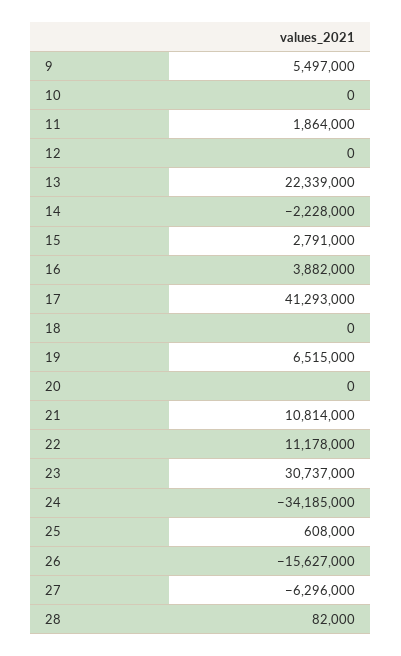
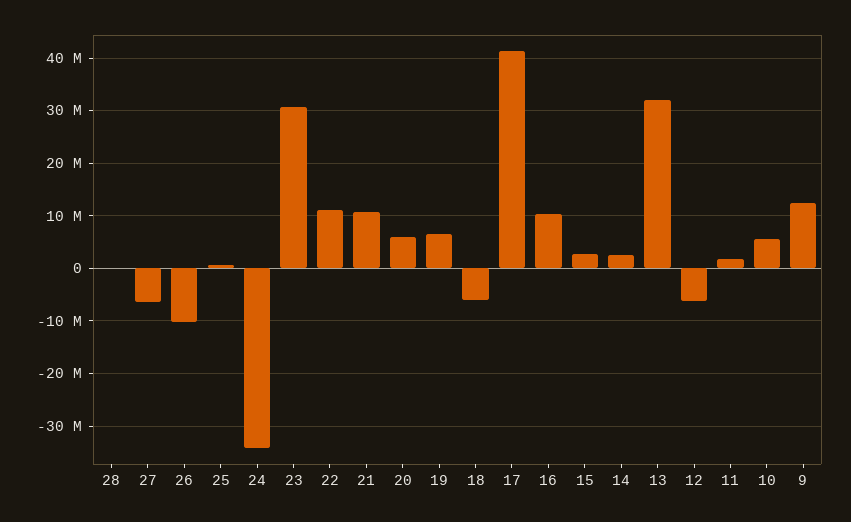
  {
-   "9": 5497000,
+   "9": 12000000,
-   "10": 0,
+   "10": 6000000,
    "11": 1864000,
-   "12": 0,
+   "12": -6000000,
-   "13": 22339000,
+   "13": 32000000,
-   "14": -2228000,
+   "14": 2000000,
    "15": 2791000,
-   "16": 3882000,
+   "16": 10000000,
    "17": 41293000,
-   "18": 0,
+   "18": -6000000,
    "19": 6515000,
-   "20": 0,
+   "20": 6000000,
    "21": 10814000,
    "22": 11178000,
    "23": 30737000,
    "24": -34185000,
    "25": 608000,
-   "26": -15627000,
+   "26": -10000000,
    "27": -6296000,
    "28": 82000
  }

